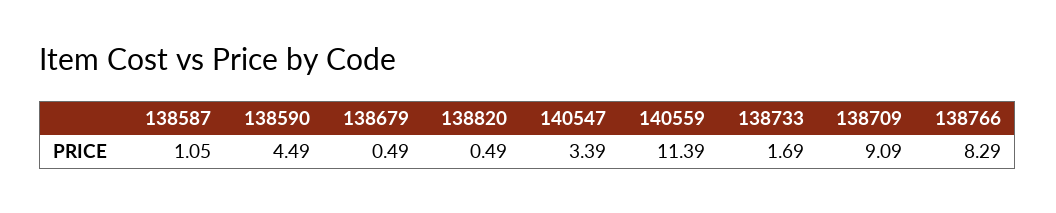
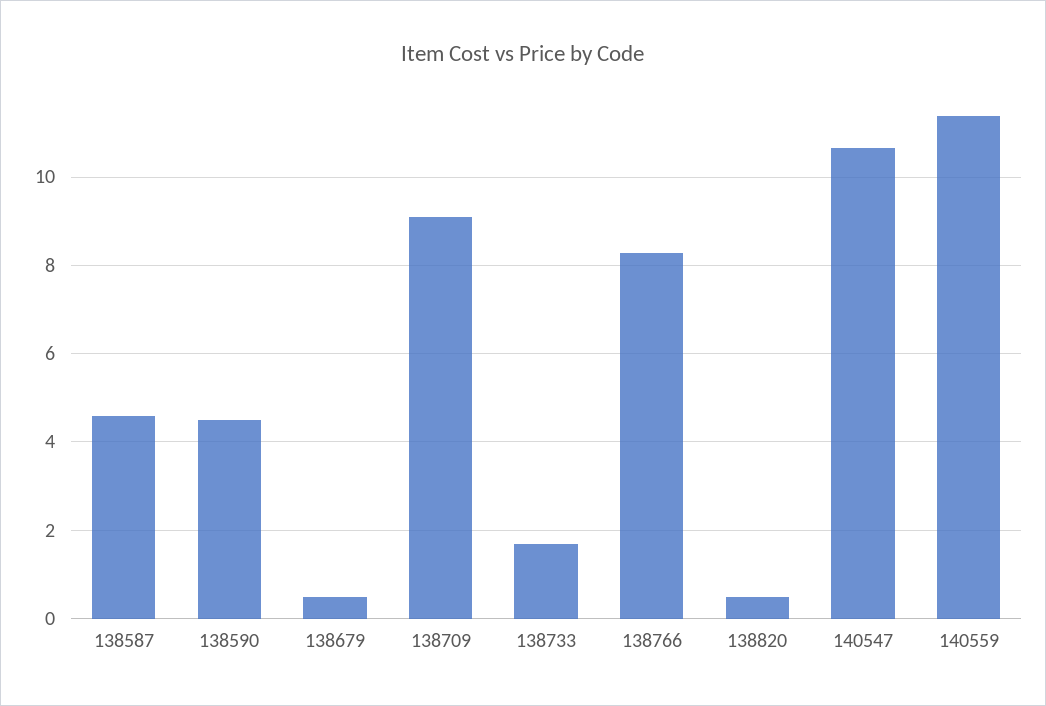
  {
-   "138587": 1.05,
+   "138587": 4.6,
    "138590": 4.49,
    "138679": 0.49,
    "138820": 0.49,
-   "140547": 3.39,
+   "140547": 10.6,
    "140559": 11.39,
    "138733": 1.69,
    "138709": 9.09,
    "138766": 8.29
  }

